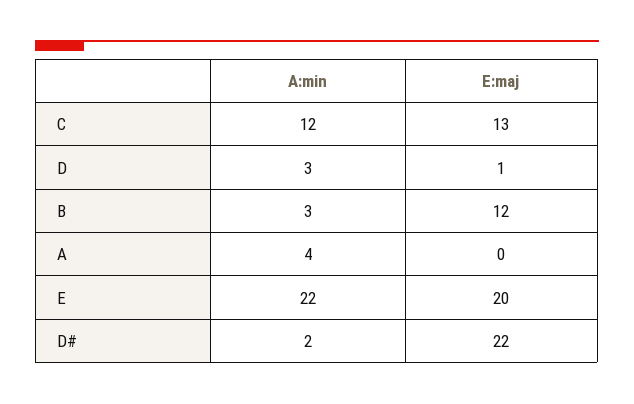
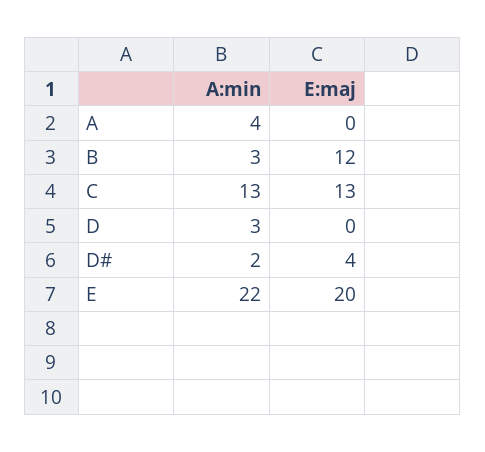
  {
    "A:min": {
-     "C": 12,
+     "C": 13,
      "D": 3,
      "B": 3,
      "A": 4,
      "E": 22,
      "D#": 2
    },
    "E:maj": {
      "C": 13,
-     "D": 1,
+     "D": 0,
      "B": 12,
      "A": 0,
      "E": 20,
-     "D#": 22
+     "D#": 4
    }
  }

